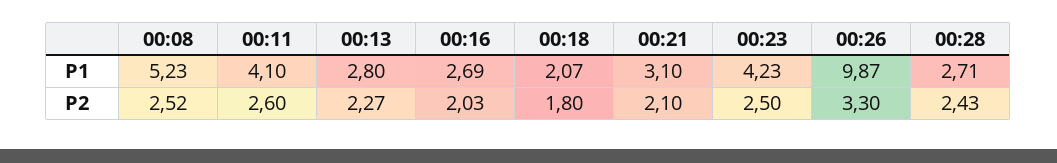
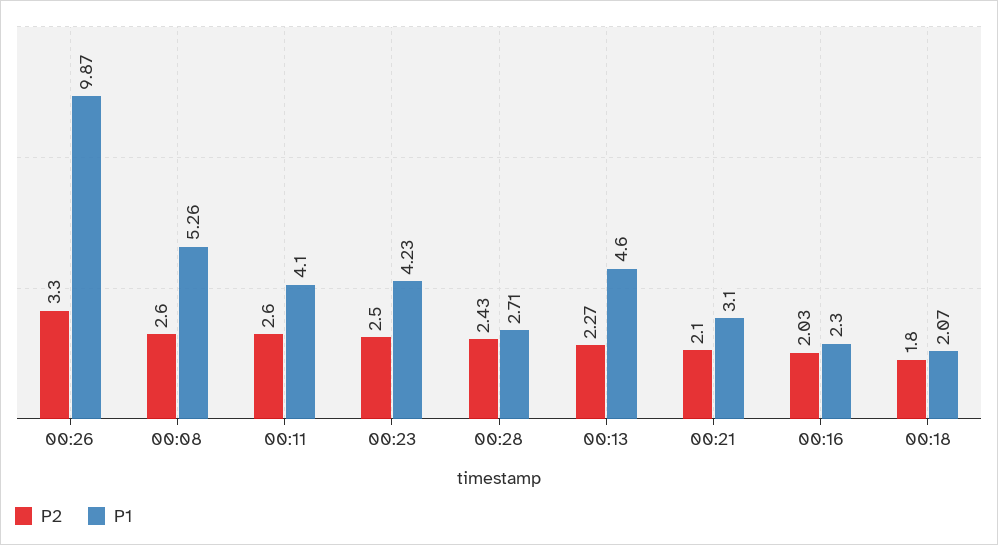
  {
    "P1": {
-     "00:08": 5.23,
+     "00:08": 5.26,
      "00:11": 4.1,
-     "00:13": 2.8,
+     "00:13": 4.6,
-     "00:16": 2.69,
+     "00:16": 2.3,
      "00:18": 2.07,
      "00:21": 3.1,
      "00:23": 4.23,
      "00:26": 9.87,
      "00:28": 2.71
    },
    "P2": {
-     "00:08": 2.52,
+     "00:08": 2.6,
      "00:11": 2.6,
      "00:13": 2.27,
      "00:16": 2.03,
      "00:18": 1.8,
      "00:21": 2.1,
      "00:23": 2.5,
      "00:26": 3.3,
      "00:28": 2.43
    }
  }

